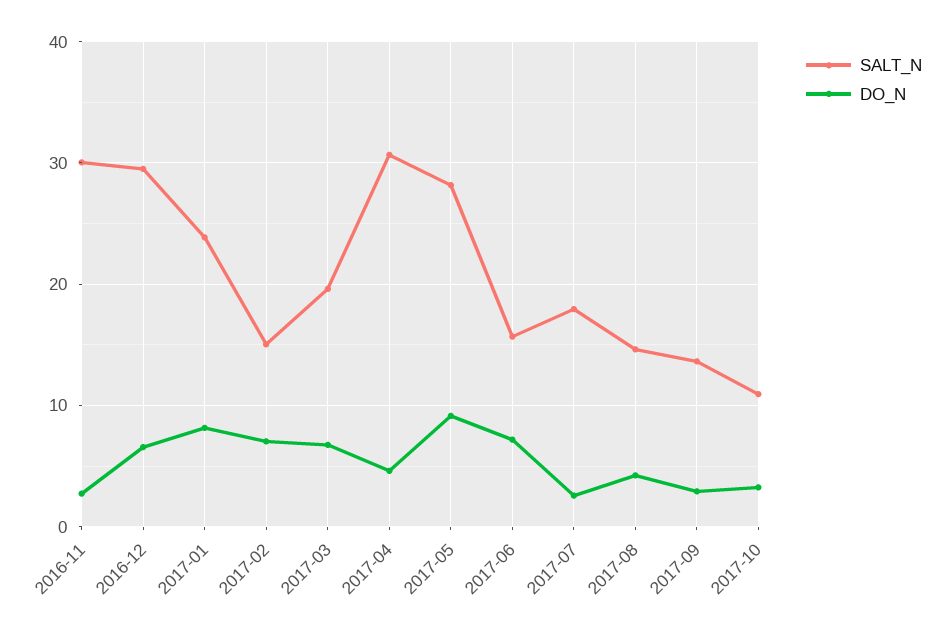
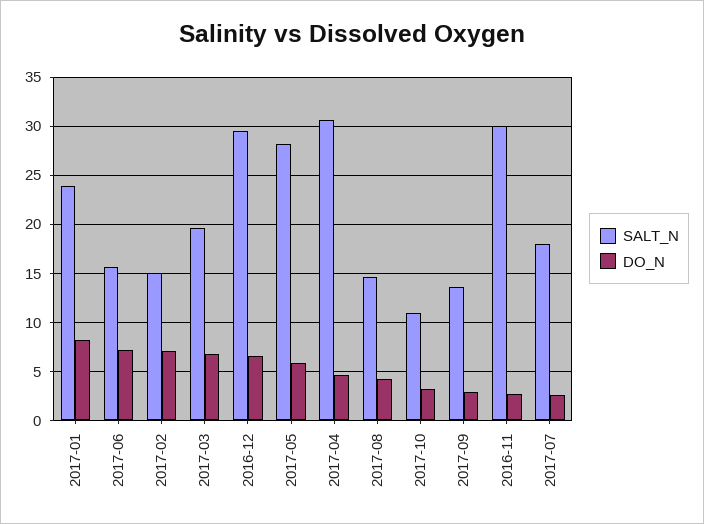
  {
    "SALT_N": {
      "2016-11": 30,
      "2016-12": 30,
      "2017-01": 24,
      "2017-02": 15,
      "2017-03": 20,
      "2017-04": 31,
      "2017-05": 28,
      "2017-06": 16,
      "2017-07": 18,
      "2017-08": 15,
      "2017-09": 14,
      "2017-10": 11
    },
    "DO_N": {
      "2016-11": 3,
      "2016-12": 7,
      "2017-01": 8,
      "2017-02": 7,
      "2017-03": 7,
      "2017-04": 5,
-     "2017-05": 9,
+     "2017-05": 6,
      "2017-06": 7,
      "2017-07": 3,
      "2017-08": 4,
      "2017-09": 3,
      "2017-10": 3
    }
  }

